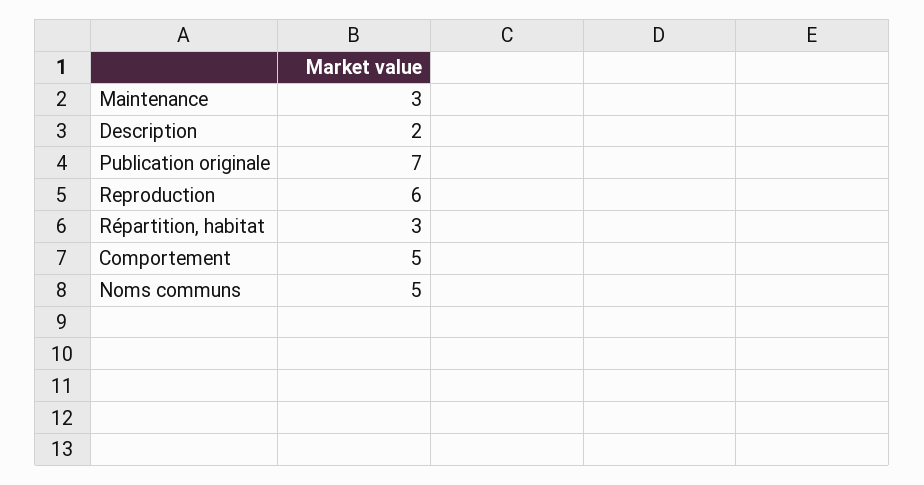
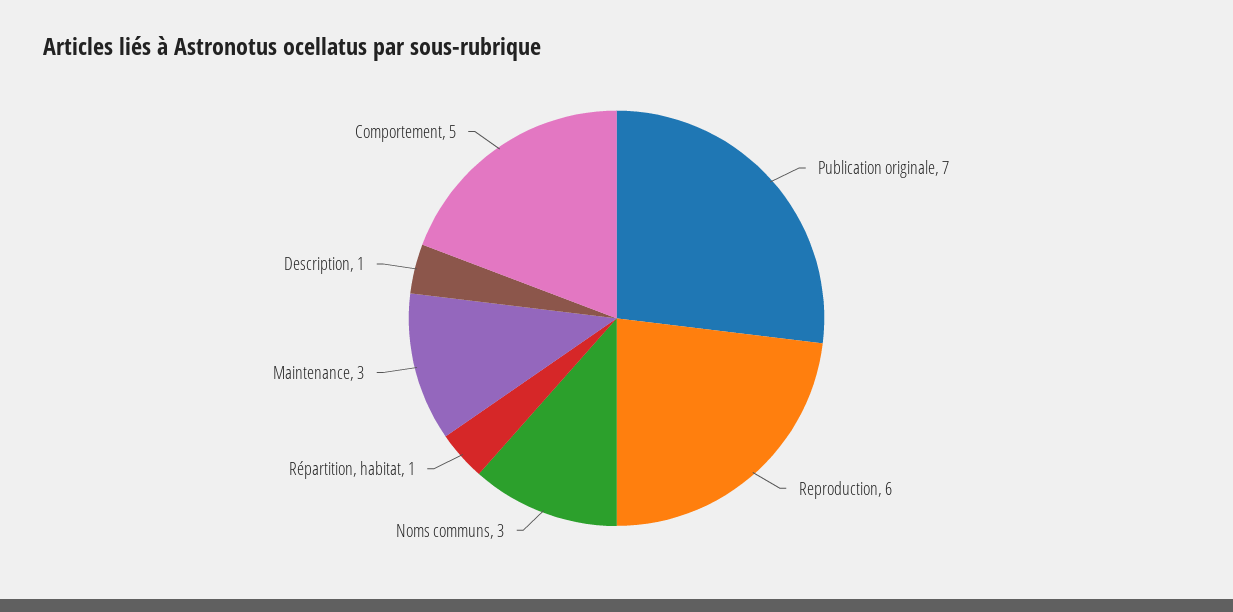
  {
    "Maintenance": 3,
-   "Description": 2,
+   "Description": 1,
    "Publication originale": 7,
    "Reproduction": 6,
-   "Répartition, habitat": 3,
+   "Répartition, habitat": 1,
    "Comportement": 5,
-   "Noms communs": 5
+   "Noms communs": 3
  }

